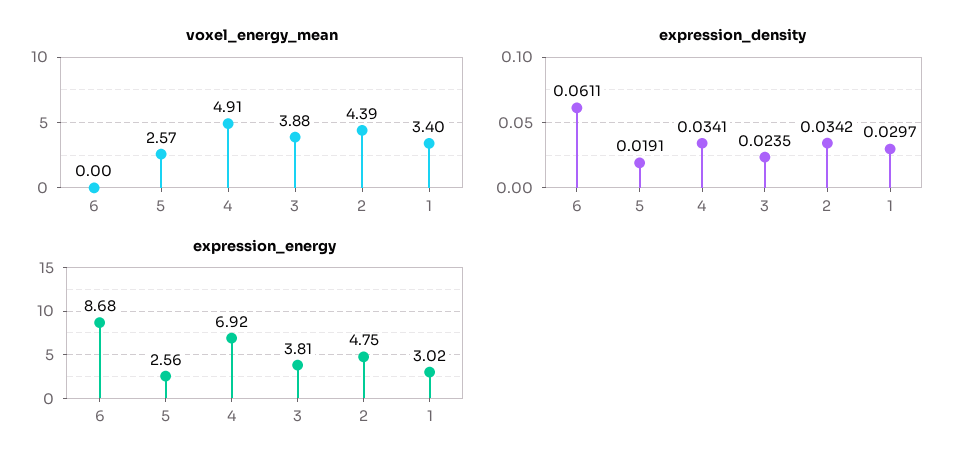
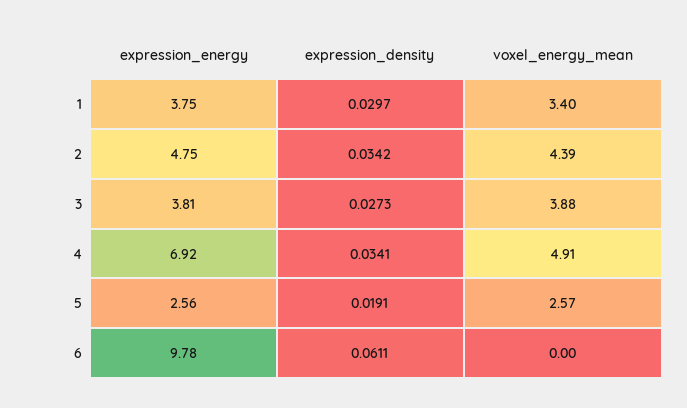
  {
    "voxel_energy_mean": {
      "6": 0,
      "5": 2.57,
      "4": 4.91,
      "3": 3.88,
      "2": 4.39,
      "1": 3.4
    },
    "expression_density": {
      "6": 0.0611,
      "5": 0.0191,
      "4": 0.0341,
-     "3": 0.0235,
+     "3": 0.0273,
      "2": 0.0342,
      "1": 0.0297
    },
    "expression_energy": {
-     "6": 8.68,
+     "6": 9.78,
      "5": 2.56,
      "4": 6.92,
      "3": 3.81,
      "2": 4.75,
-     "1": 3.02
+     "1": 3.75
    }
  }

